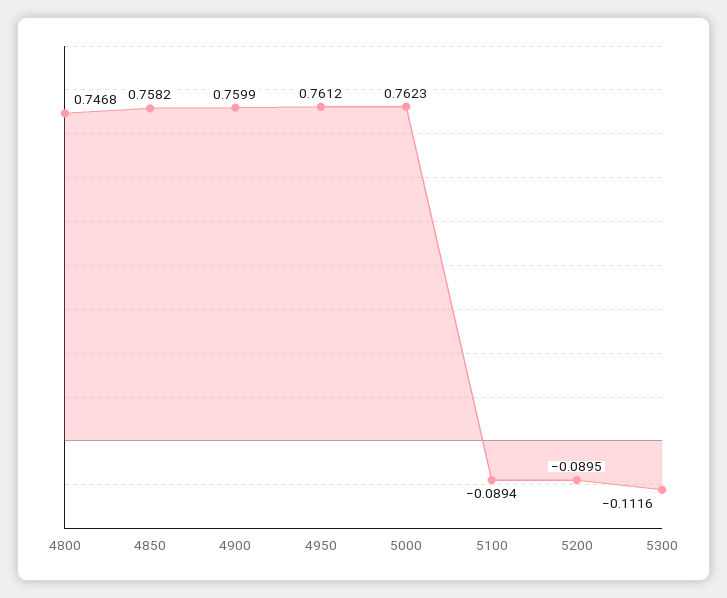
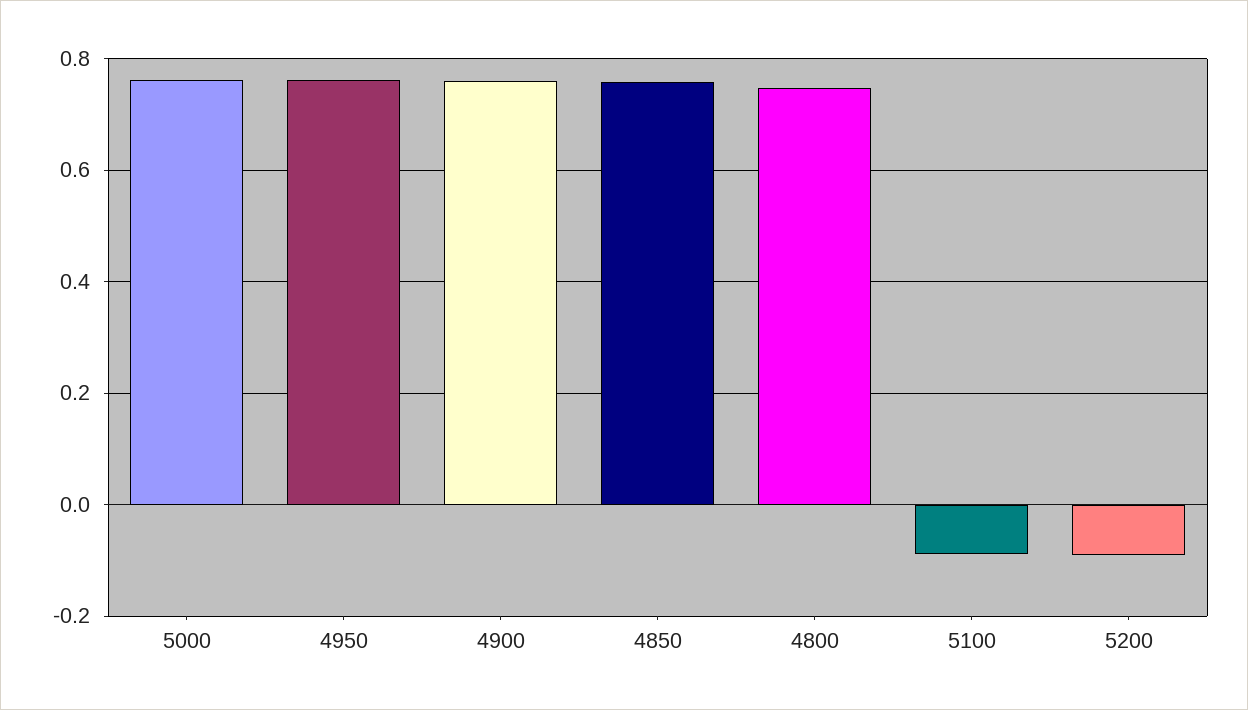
  {
    "4800": 0.7468,
    "4850": 0.7582,
    "4900": 0.7599,
    "4950": 0.7612,
    "5000": 0.7623,
    "5100": -0.0894,
-   "5200": -0.0895,
+   "5200": -0.0895
-   "5300": -0.1116
  }

